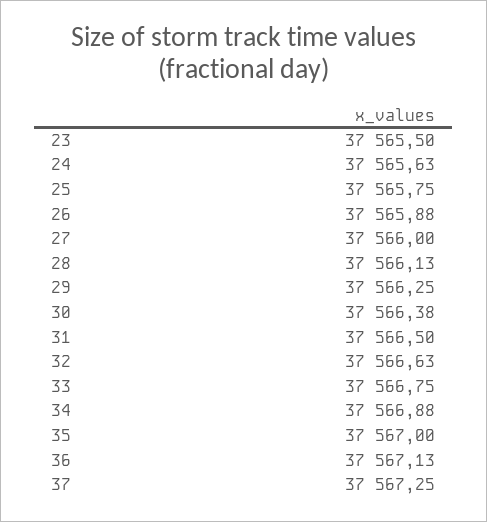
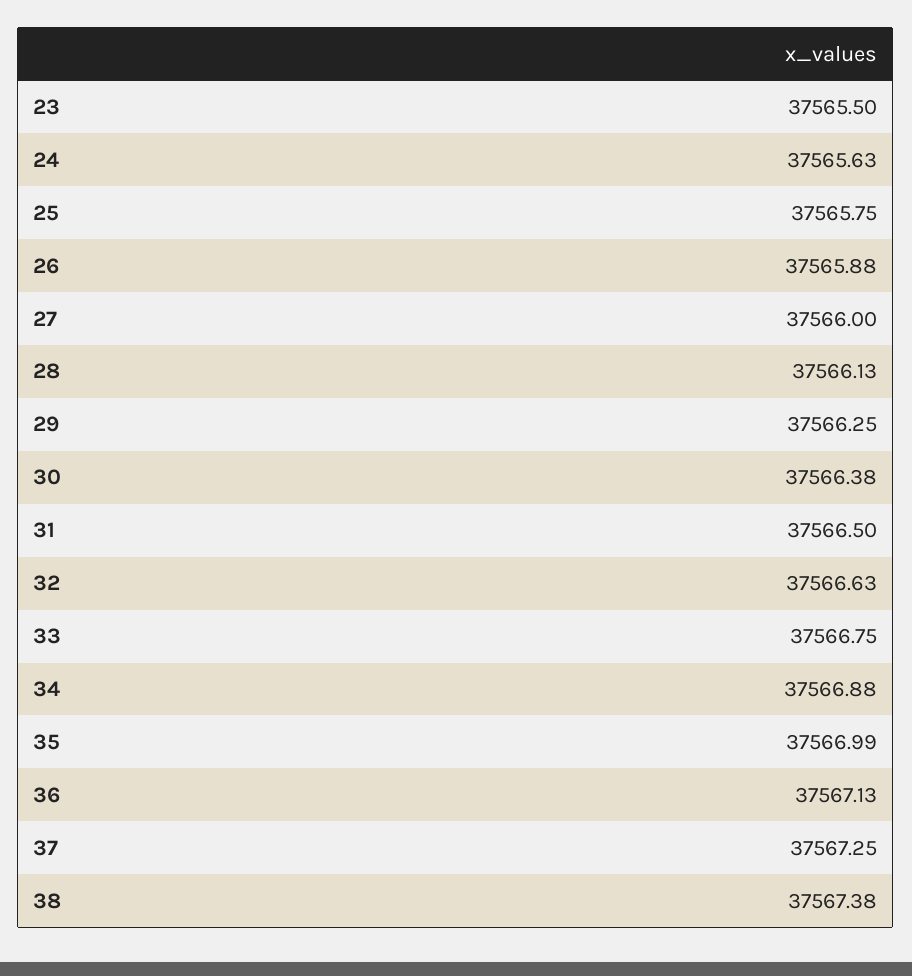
  {
    "23": 37565.5,
    "24": 37565.63,
    "25": 37565.75,
    "26": 37565.88,
    "27": 37566,
    "28": 37566.13,
    "29": 37566.25,
    "30": 37566.38,
    "31": 37566.5,
    "32": 37566.63,
    "33": 37566.75,
    "34": 37566.88,
-   "35": 37567,
+   "35": 37566.99,
    "36": 37567.13,
-   "37": 37567.25
+   "37": 37567.25,
+   "38": 37567.38
  }

